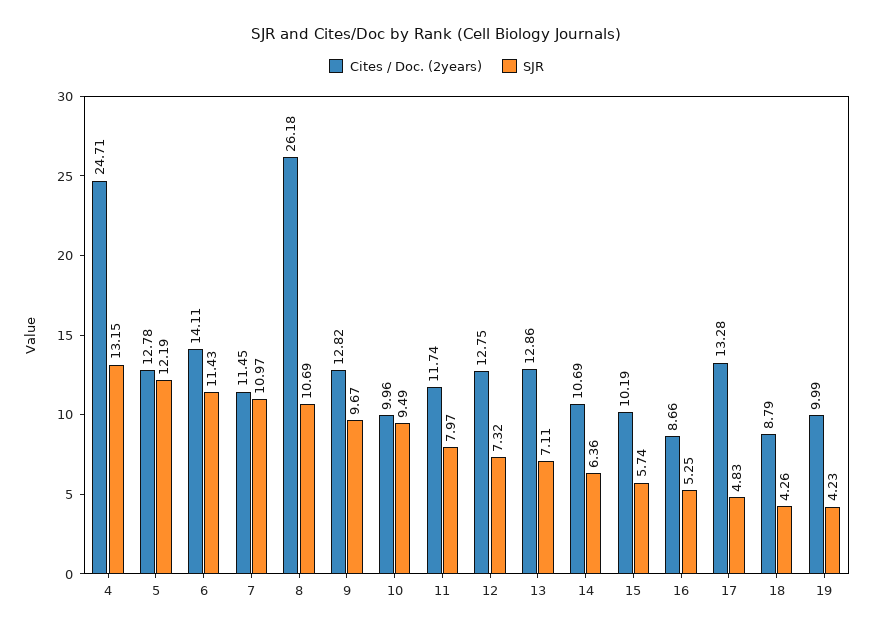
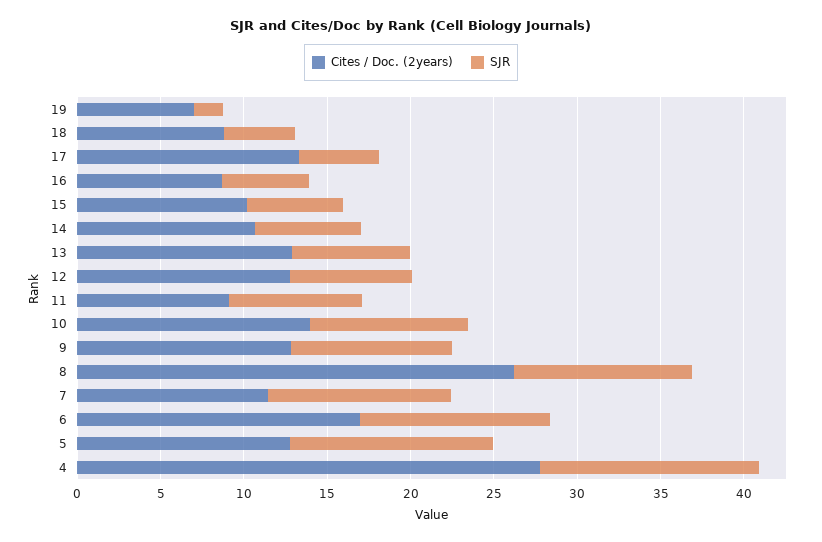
  {
    "Cites / Doc. (2years)": {
-     "4": 24.71,
+     "4": 28,
      "5": 12.78,
-     "6": 14.11,
+     "6": 17,
      "7": 11.45,
      "8": 26.18,
      "9": 12.82,
-     "10": 9.96,
+     "10": 14,
-     "11": 11.74,
+     "11": 9,
      "12": 12.75,
      "13": 12.86,
      "14": 10.69,
      "15": 10.19,
      "16": 8.66,
      "17": 13.28,
      "18": 8.79,
-     "19": 9.99
+     "19": 7
    },
    "SJR": {
      "4": 13.15,
      "5": 12.19,
      "6": 11.43,
      "7": 10.97,
      "8": 10.69,
      "9": 9.67,
      "10": 9.49,
      "11": 7.97,
      "12": 7.32,
      "13": 7.11,
      "14": 6.36,
      "15": 5.74,
      "16": 5.25,
      "17": 4.83,
      "18": 4.26,
-     "19": 4.23
+     "19": 2
    }
  }

